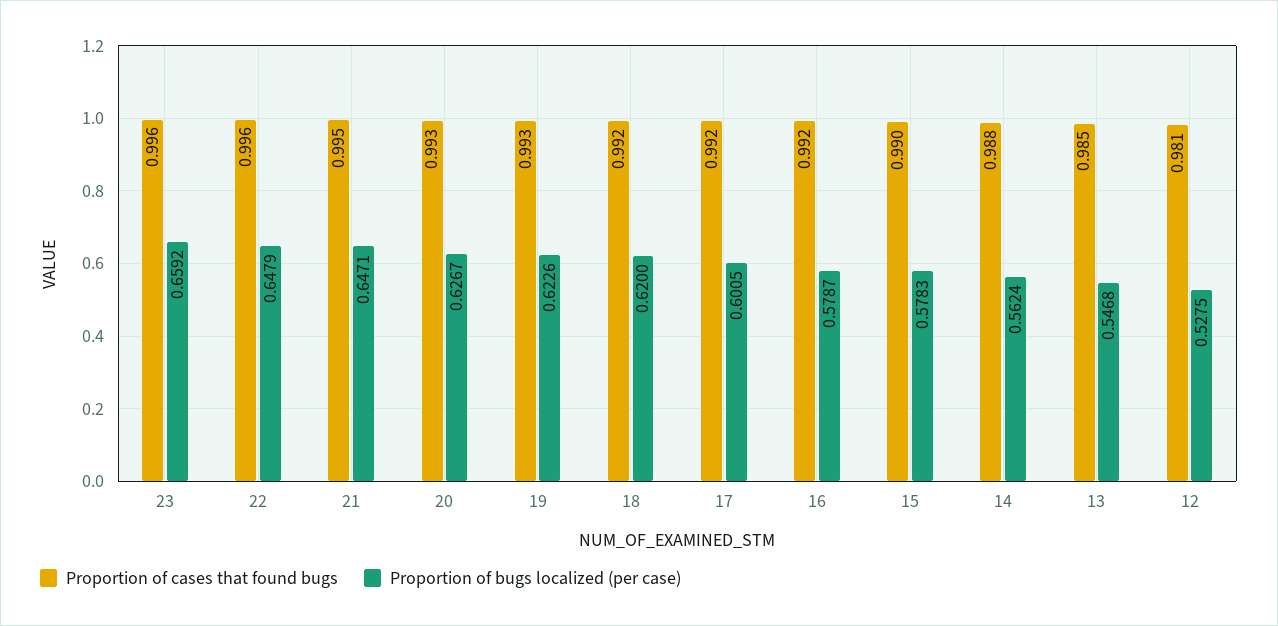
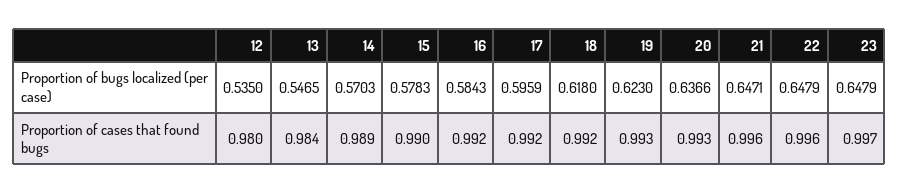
  {
    "Proportion of cases that found bugs": {
-     "23": 0.996,
+     "23": 0.997,
      "22": 0.996,
-     "21": 0.995,
+     "21": 0.996,
      "20": 0.993,
      "19": 0.993,
      "18": 0.992,
      "17": 0.992,
      "16": 0.992,
      "15": 0.99,
-     "14": 0.988,
+     "14": 0.989,
-     "13": 0.985,
+     "13": 0.984,
-     "12": 0.981
+     "12": 0.98
    },
    "Proportion of bugs localized (per case)": {
-     "23": 0.6592,
+     "23": 0.6479,
      "22": 0.6479,
      "21": 0.6471,
-     "20": 0.6267,
+     "20": 0.6366,
-     "19": 0.6226,
+     "19": 0.623,
-     "18": 0.62,
+     "18": 0.618,
-     "17": 0.6005,
+     "17": 0.5959,
-     "16": 0.5787,
+     "16": 0.5843,
      "15": 0.5783,
-     "14": 0.5624,
+     "14": 0.5703,
-     "13": 0.5468,
+     "13": 0.5465,
-     "12": 0.5275
+     "12": 0.535
    }
  }

